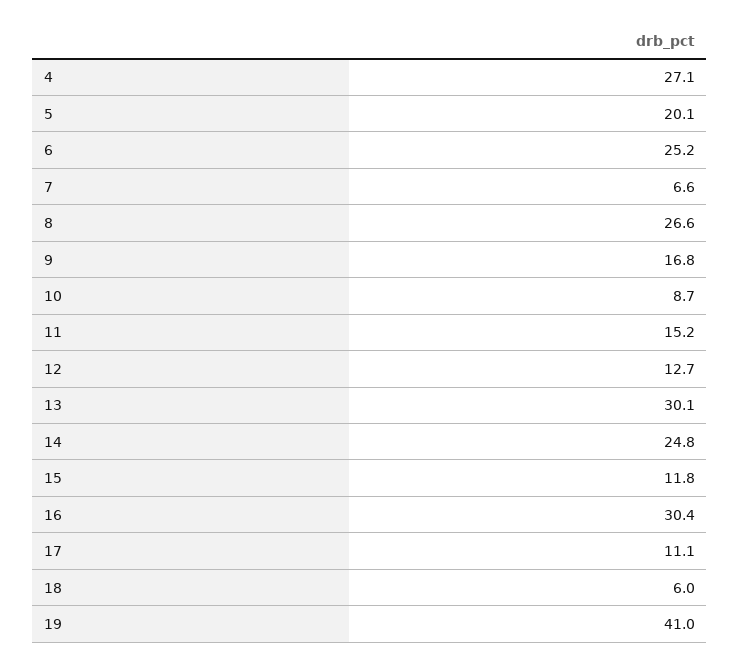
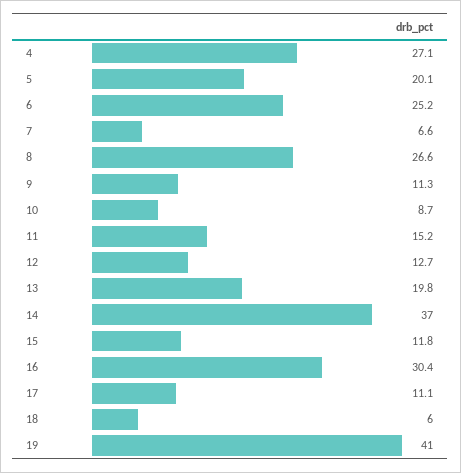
  {
    "4": 27.1,
    "5": 20.1,
    "6": 25.2,
    "7": 6.6,
    "8": 26.6,
-   "9": 16.8,
+   "9": 11.3,
    "10": 8.7,
    "11": 15.2,
    "12": 12.7,
-   "13": 30.1,
+   "13": 19.8,
-   "14": 24.8,
+   "14": 37,
    "15": 11.8,
    "16": 30.4,
    "17": 11.1,
    "18": 6,
    "19": 41
  }

